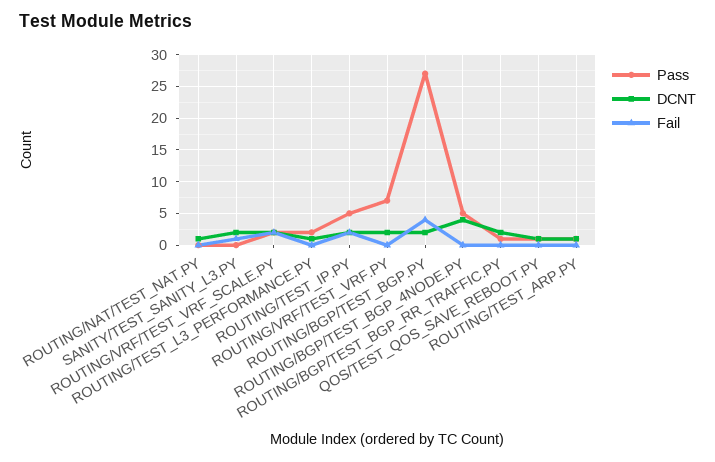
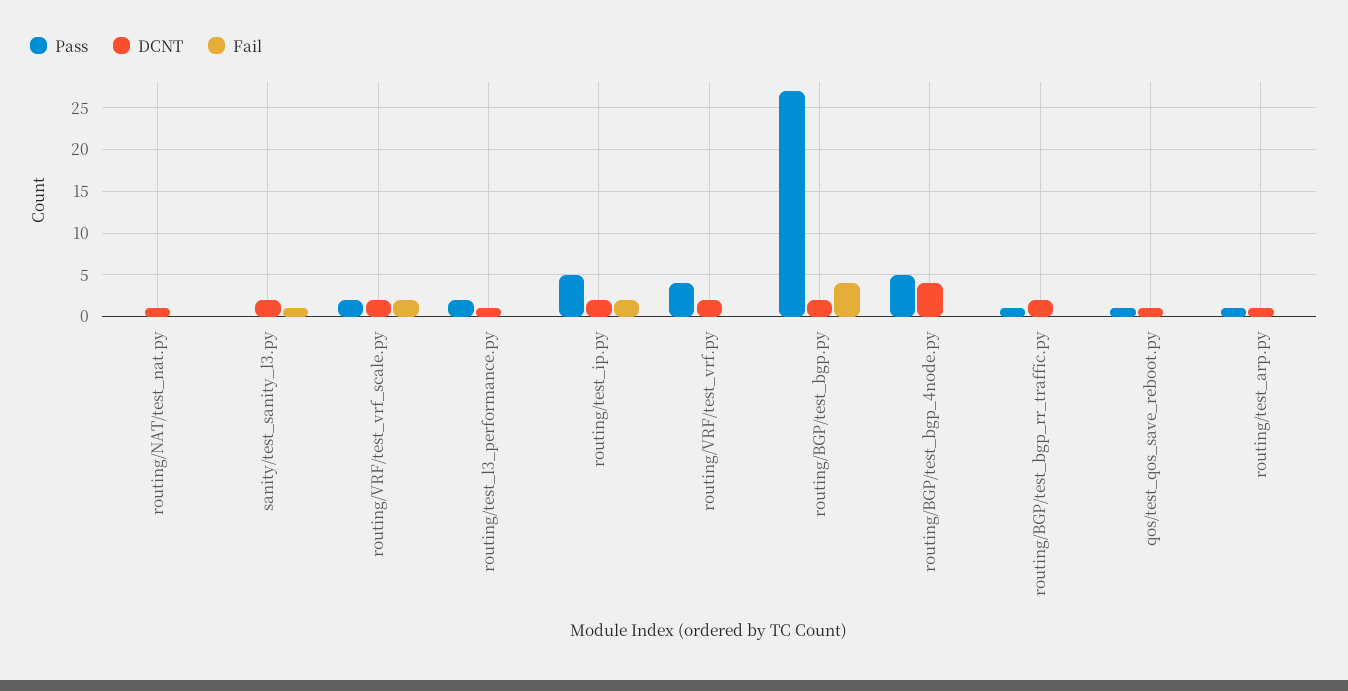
  {
    "Pass": {
      "ROUTING/NAT/TEST_NAT.PY": 0,
      "SANITY/TEST_SANITY_L3.PY": 0,
      "ROUTING/VRF/TEST_VRF_SCALE.PY": 2,
      "ROUTING/TEST_L3_PERFORMANCE.PY": 2,
      "ROUTING/TEST_IP.PY": 5,
-     "ROUTING/VRF/TEST_VRF.PY": 7,
+     "ROUTING/VRF/TEST_VRF.PY": 4,
      "ROUTING/BGP/TEST_BGP.PY": 27,
      "ROUTING/BGP/TEST_BGP_4NODE.PY": 5,
      "ROUTING/BGP/TEST_BGP_RR_TRAFFIC.PY": 1,
      "QOS/TEST_QOS_SAVE_REBOOT.PY": 1,
      "ROUTING/TEST_ARP.PY": 1
    },
    "DCNT": {
      "ROUTING/NAT/TEST_NAT.PY": 1,
      "SANITY/TEST_SANITY_L3.PY": 2,
      "ROUTING/VRF/TEST_VRF_SCALE.PY": 2,
      "ROUTING/TEST_L3_PERFORMANCE.PY": 1,
      "ROUTING/TEST_IP.PY": 2,
      "ROUTING/VRF/TEST_VRF.PY": 2,
      "ROUTING/BGP/TEST_BGP.PY": 2,
      "ROUTING/BGP/TEST_BGP_4NODE.PY": 4,
      "ROUTING/BGP/TEST_BGP_RR_TRAFFIC.PY": 2,
      "QOS/TEST_QOS_SAVE_REBOOT.PY": 1,
      "ROUTING/TEST_ARP.PY": 1
    },
    "Fail": {
      "ROUTING/NAT/TEST_NAT.PY": 0,
      "SANITY/TEST_SANITY_L3.PY": 1,
      "ROUTING/VRF/TEST_VRF_SCALE.PY": 2,
      "ROUTING/TEST_L3_PERFORMANCE.PY": 0,
      "ROUTING/TEST_IP.PY": 2,
      "ROUTING/VRF/TEST_VRF.PY": 0,
      "ROUTING/BGP/TEST_BGP.PY": 4,
      "ROUTING/BGP/TEST_BGP_4NODE.PY": 0,
      "ROUTING/BGP/TEST_BGP_RR_TRAFFIC.PY": 0,
      "QOS/TEST_QOS_SAVE_REBOOT.PY": 0,
      "ROUTING/TEST_ARP.PY": 0
    }
  }

